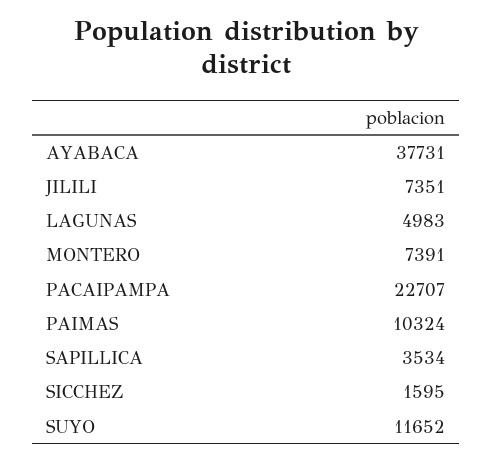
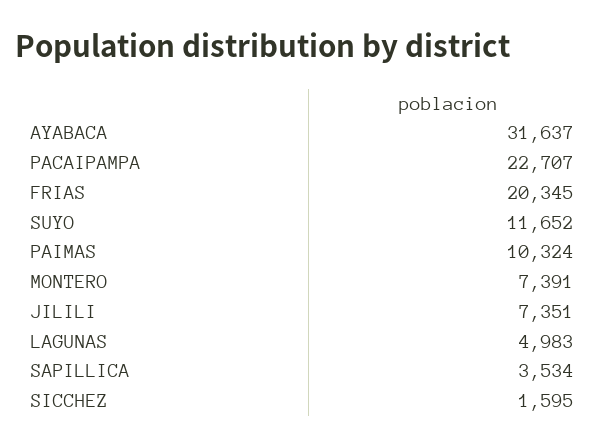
  {
-   "AYABACA": 37731,
+   "AYABACA": 31637,
    "JILILI": 7351,
    "LAGUNAS": 4983,
    "MONTERO": 7391,
    "PACAIPAMPA": 22707,
    "PAIMAS": 10324,
    "SAPILLICA": 3534,
    "SICCHEZ": 1595,
-   "SUYO": 11652
+   "SUYO": 11652,
+   "FRIAS": 20345
  }

